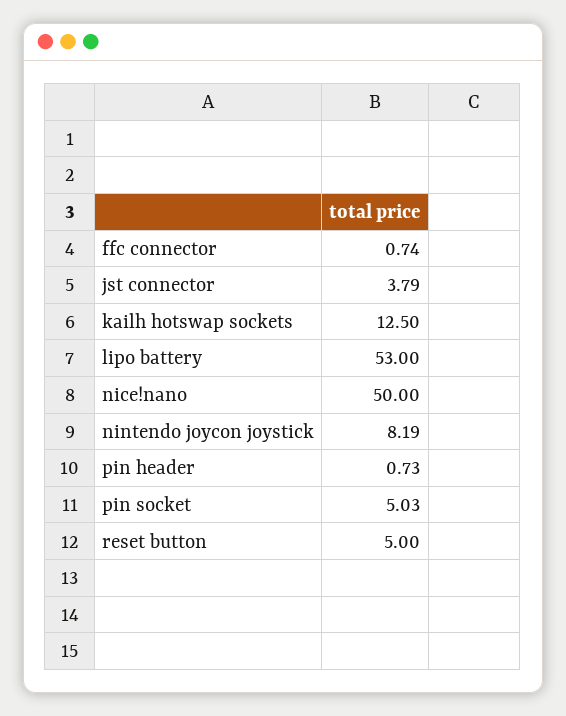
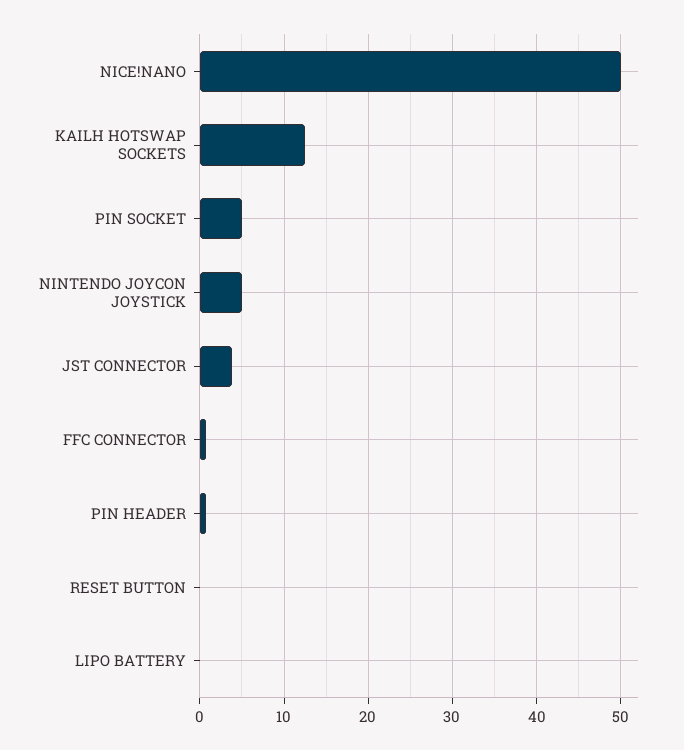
  {
    "ffc connector": 0.74,
    "jst connector": 3.79,
    "kailh hotswap sockets": 12.5,
-   "lipo battery": 53,
+   "lipo battery": 0,
    "nice!nano": 50,
-   "nintendo joycon joystick": 8.19,
+   "nintendo joycon joystick": 5,
    "pin header": 0.73,
    "pin socket": 5.03,
-   "reset button": 5
+   "reset button": 0
  }

